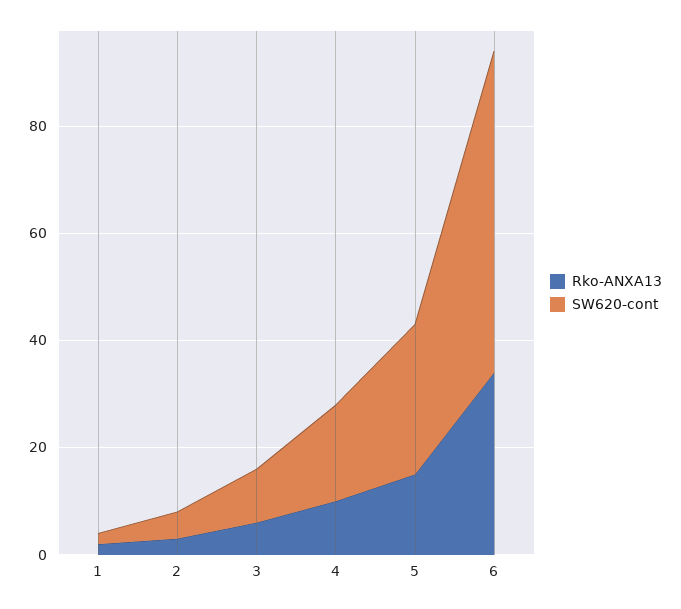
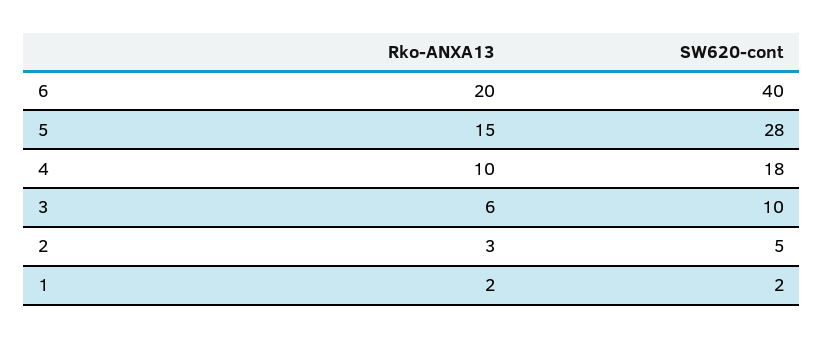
  {
    "Rko-ANXA13": {
      "1": 2,
      "2": 3,
      "3": 6,
      "4": 10,
      "5": 15,
-     "6": 35
+     "6": 20
    },
    "SW620-cont": {
      "1": 2,
      "2": 5,
      "3": 10,
      "4": 18,
      "5": 28,
-     "6": 60
+     "6": 40
    }
  }

